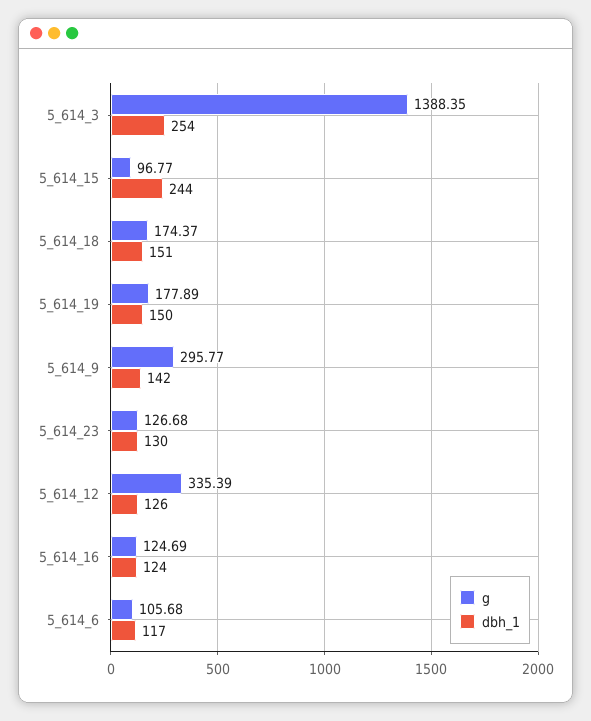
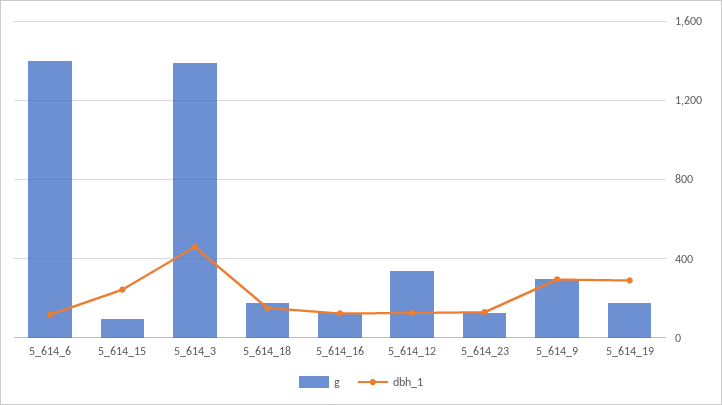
  {
    "g": {
      "5_614_3": 1388.35,
      "5_614_15": 96.77,
      "5_614_18": 174.37,
      "5_614_19": 177.89,
      "5_614_9": 295.77,
      "5_614_23": 126.68,
      "5_614_12": 335.39,
      "5_614_16": 124.69,
-     "5_614_6": 105.68
+     "5_614_6": 1400
    },
    "dbh_1": {
-     "5_614_3": 254,
+     "5_614_3": 450,
      "5_614_15": 244,
      "5_614_18": 151,
-     "5_614_19": 150,
+     "5_614_19": 300,
-     "5_614_9": 142,
+     "5_614_9": 300,
      "5_614_23": 130,
      "5_614_12": 126,
      "5_614_16": 124,
      "5_614_6": 117
    }
  }

